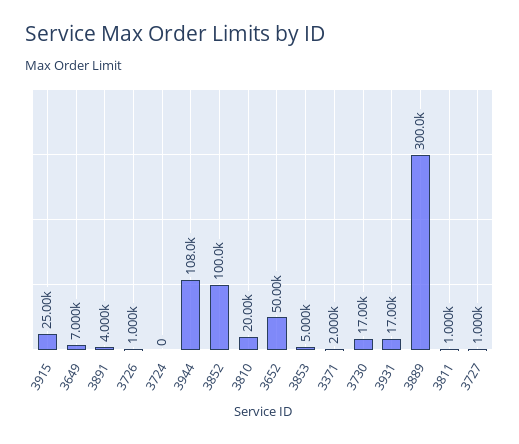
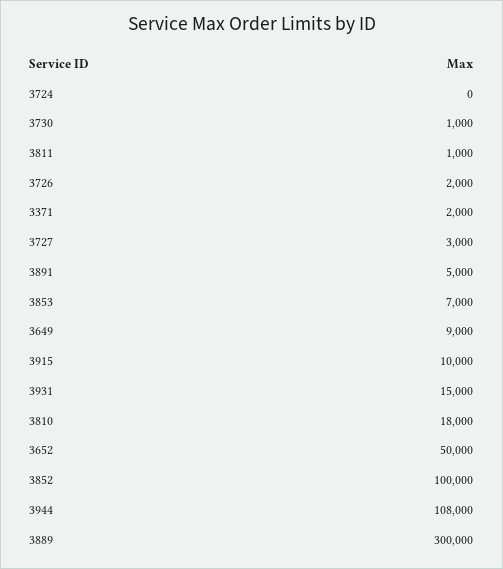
  {
-   "3915": 25000,
+   "3915": 10000,
-   "3649": 7000,
+   "3649": 9000,
-   "3891": 4000,
+   "3891": 5000,
-   "3726": 1000,
+   "3726": 2000,
    "3724": 0,
    "3944": 108000,
    "3852": 100000,
-   "3810": 20000,
+   "3810": 18000,
    "3652": 50000,
-   "3853": 5000,
+   "3853": 7000,
    "3371": 2000,
-   "3730": 17000,
+   "3730": 1000,
-   "3931": 17000,
+   "3931": 15000,
    "3889": 300000,
    "3811": 1000,
-   "3727": 1000
+   "3727": 3000
  }

